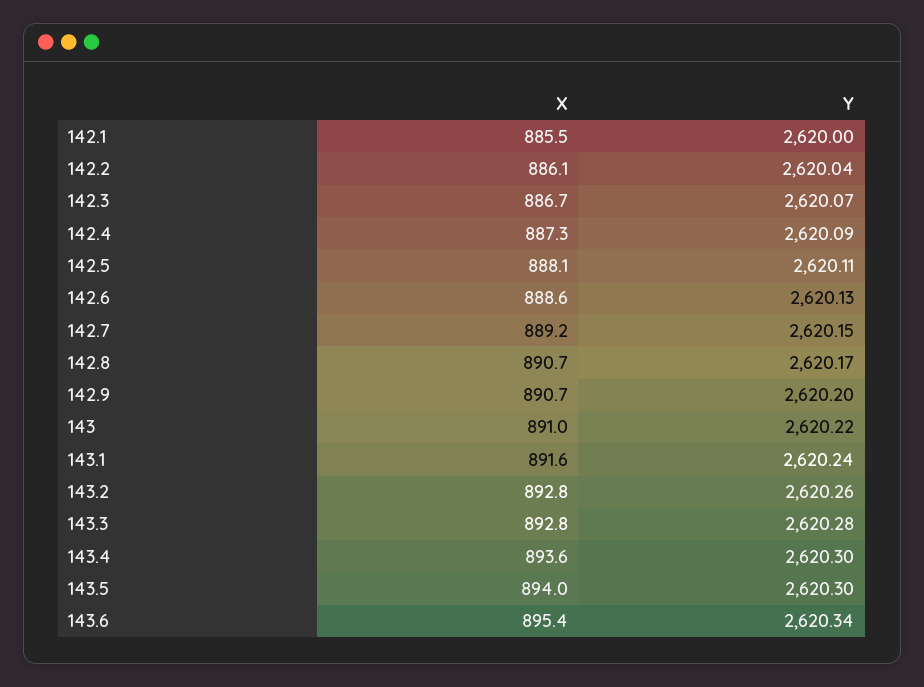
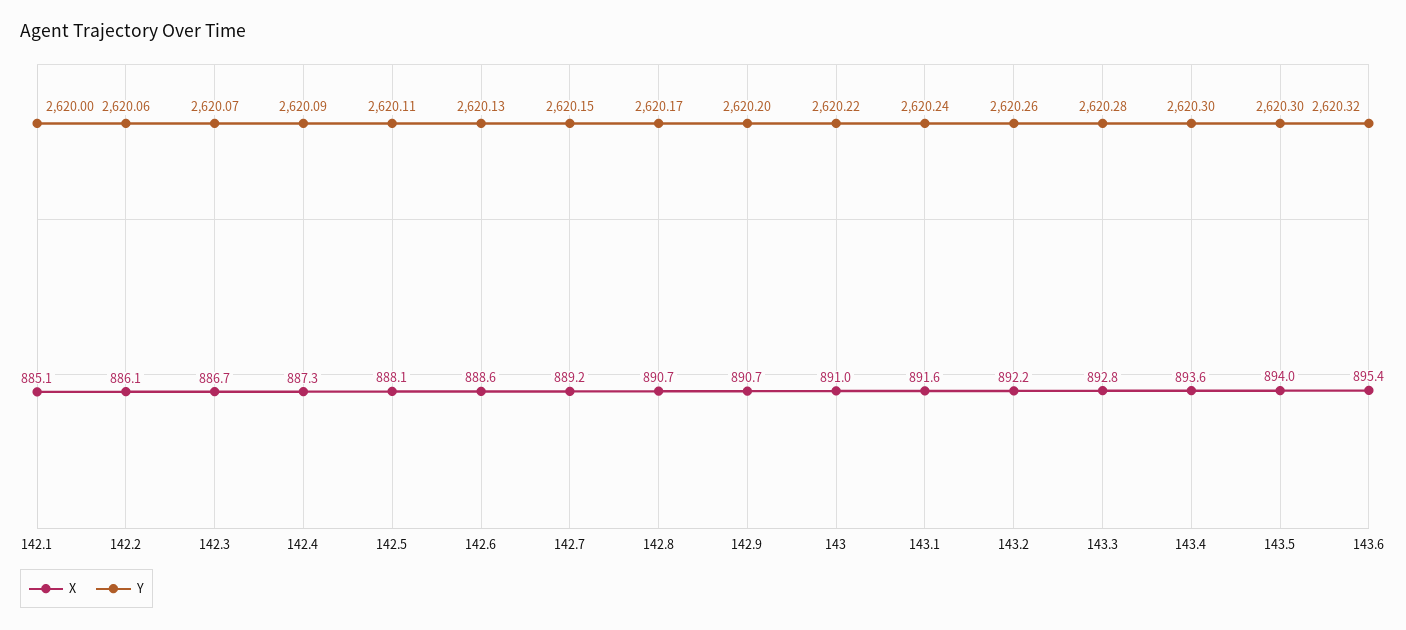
  {
    "X": {
-     "142.1": 885.5,
+     "142.1": 885.1,
      "142.2": 886.1,
      "142.3": 886.7,
      "142.4": 887.3,
      "142.5": 888.1,
      "142.6": 888.6,
      "142.7": 889.2,
      "142.8": 890.7,
      "142.9": 890.7,
      "143": 891,
      "143.1": 891.6,
-     "143.2": 892.8,
+     "143.2": 892.2,
      "143.3": 892.8,
      "143.4": 893.6,
      "143.5": 894,
      "143.6": 895.4
    },
    "Y": {
      "142.1": 2620,
-     "142.2": 2620.04,
+     "142.2": 2620.06,
      "142.3": 2620.07,
      "142.4": 2620.09,
      "142.5": 2620.11,
      "142.6": 2620.13,
      "142.7": 2620.15,
      "142.8": 2620.17,
      "142.9": 2620.2,
      "143": 2620.22,
      "143.1": 2620.24,
      "143.2": 2620.26,
      "143.3": 2620.28,
      "143.4": 2620.3,
      "143.5": 2620.3,
-     "143.6": 2620.34
+     "143.6": 2620.32
    }
  }

